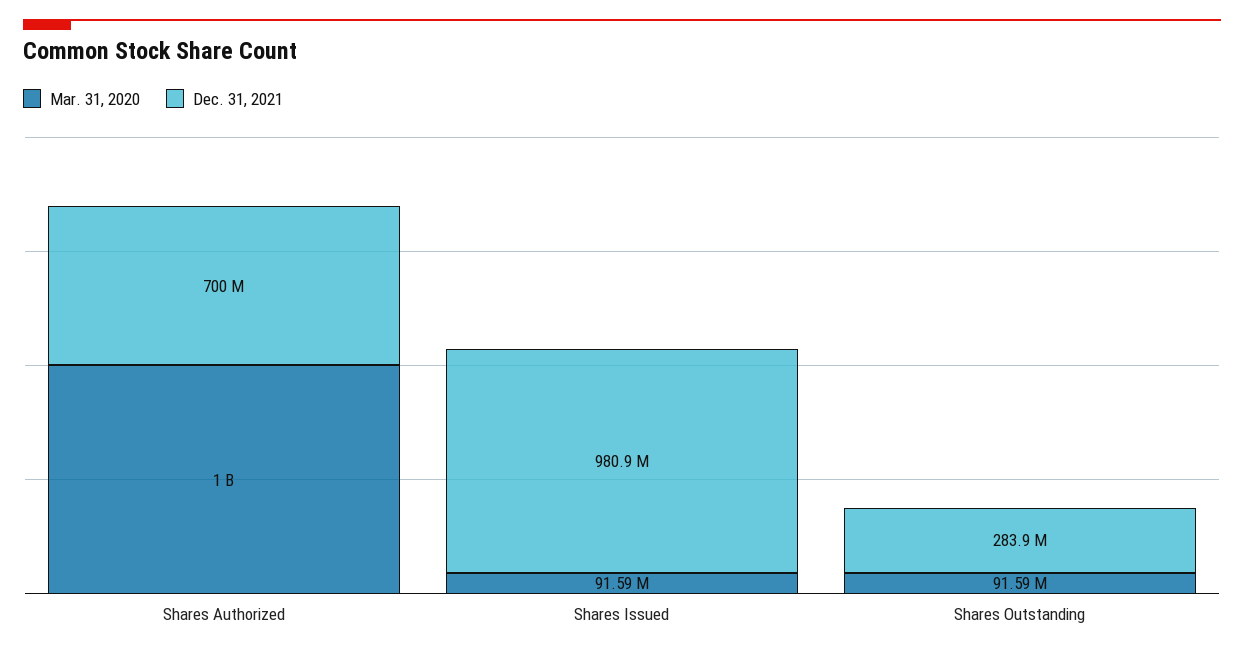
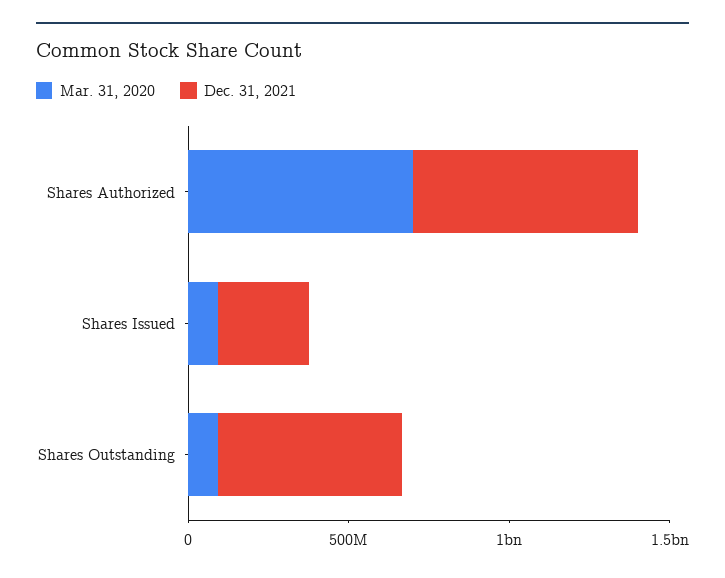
  {
    "Mar. 31, 2020": {
-     "Shares Authorized": 1000000000,
+     "Shares Authorized": 700000000,
      "Shares Issued": 91590000,
      "Shares Outstanding": 91590000
    },
    "Dec. 31, 2021": {
      "Shares Authorized": 700000000,
-     "Shares Issued": 980900000,
+     "Shares Issued": 300000000,
-     "Shares Outstanding": 283900000
+     "Shares Outstanding": 600000000
    }
  }

